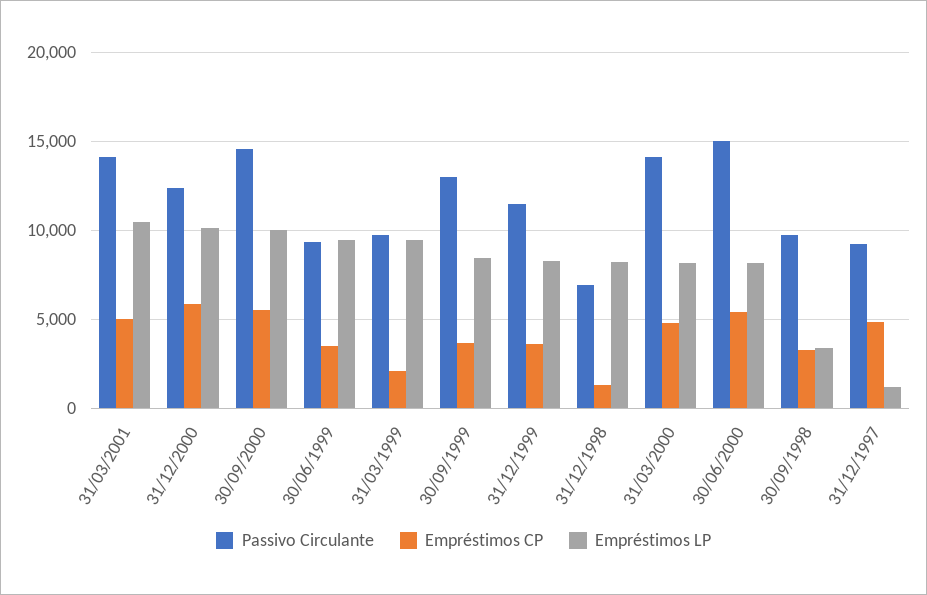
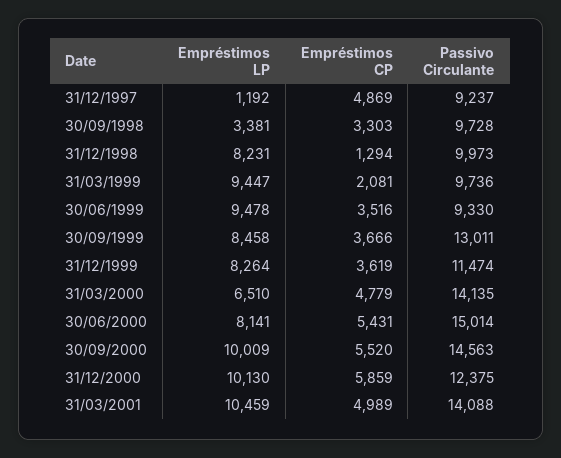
  {
    "Passivo Circulante": {
      "31/03/2001": 14088,
      "31/12/2000": 12375,
      "30/09/2000": 14563,
      "30/06/1999": 9330,
      "31/03/1999": 9736,
      "30/09/1999": 13011,
      "31/12/1999": 11474,
-     "31/12/1998": 7000,
+     "31/12/1998": 9973,
      "31/03/2000": 14135,
      "30/06/2000": 15014,
      "30/09/1998": 9728,
      "31/12/1997": 9237
    },
    "Empréstimos CP": {
      "31/03/2001": 4989,
      "31/12/2000": 5859,
      "30/09/2000": 5520,
      "30/06/1999": 3516,
      "31/03/1999": 2081,
      "30/09/1999": 3666,
      "31/12/1999": 3619,
      "31/12/1998": 1294,
      "31/03/2000": 4779,
      "30/06/2000": 5431,
      "30/09/1998": 3303,
      "31/12/1997": 4869
    },
    "Empréstimos LP": {
      "31/03/2001": 10459,
      "31/12/2000": 10130,
      "30/09/2000": 10009,
      "30/06/1999": 9478,
      "31/03/1999": 9447,
      "30/09/1999": 8458,
      "31/12/1999": 8264,
      "31/12/1998": 8231,
-     "31/03/2000": 8000,
+     "31/03/2000": 6510,
      "30/06/2000": 8141,
      "30/09/1998": 3381,
      "31/12/1997": 1192
    }
  }

